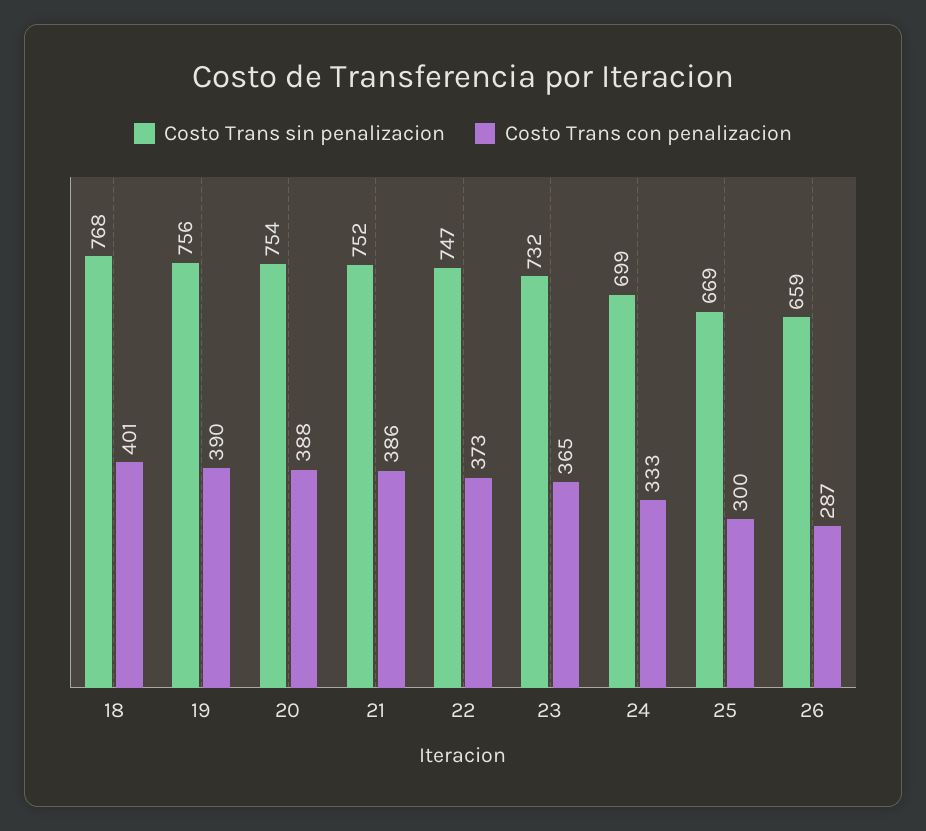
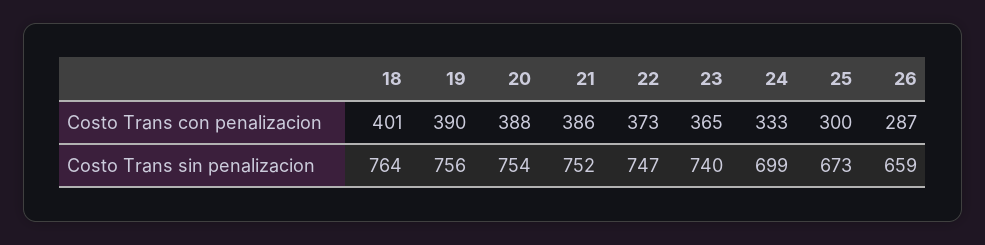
  {
    "Costo Trans sin penalizacion": {
-     "18": 768,
+     "18": 764,
      "19": 756,
      "20": 754,
      "21": 752,
      "22": 747,
-     "23": 732,
+     "23": 740,
      "24": 699,
-     "25": 669,
+     "25": 673,
      "26": 659
    },
    "Costo Trans con penalizacion": {
      "18": 401,
      "19": 390,
      "20": 388,
      "21": 386,
      "22": 373,
      "23": 365,
      "24": 333,
      "25": 300,
      "26": 287
    }
  }

